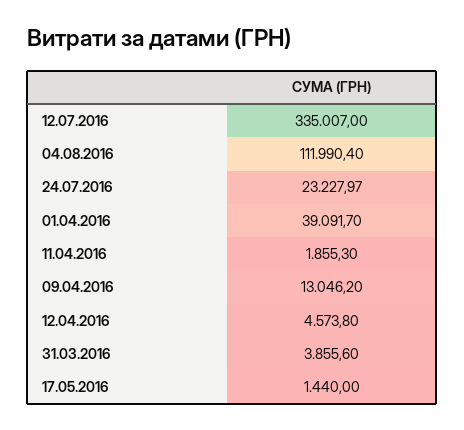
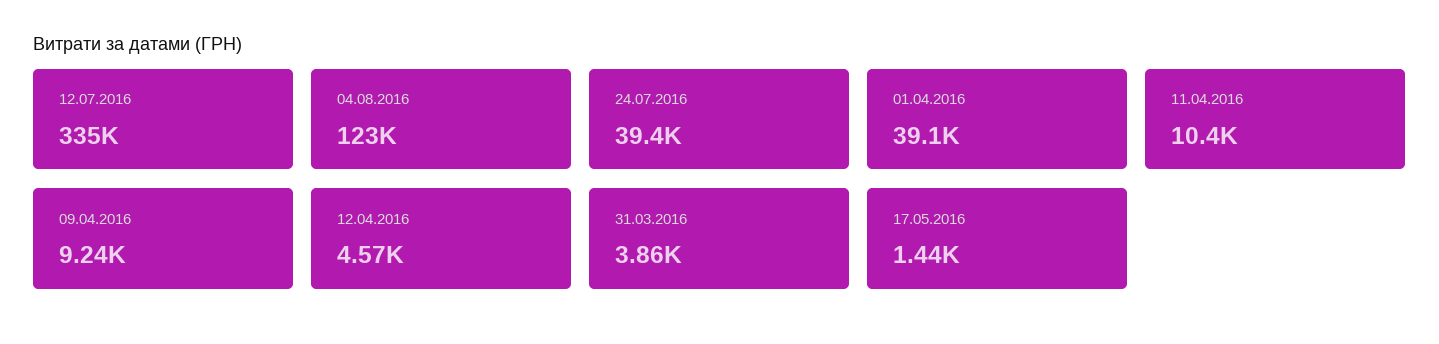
  {
    "12.07.2016": 335007,
-   "04.08.2016": 111990.4,
+   "04.08.2016": 123000,
-   "24.07.2016": 23227.97,
+   "24.07.2016": 39400,
    "01.04.2016": 39091.7,
-   "11.04.2016": 1855.3,
+   "11.04.2016": 10400,
-   "09.04.2016": 13046.2,
+   "09.04.2016": 9240,
    "12.04.2016": 4573.8,
    "31.03.2016": 3855.6,
    "17.05.2016": 1440
  }

